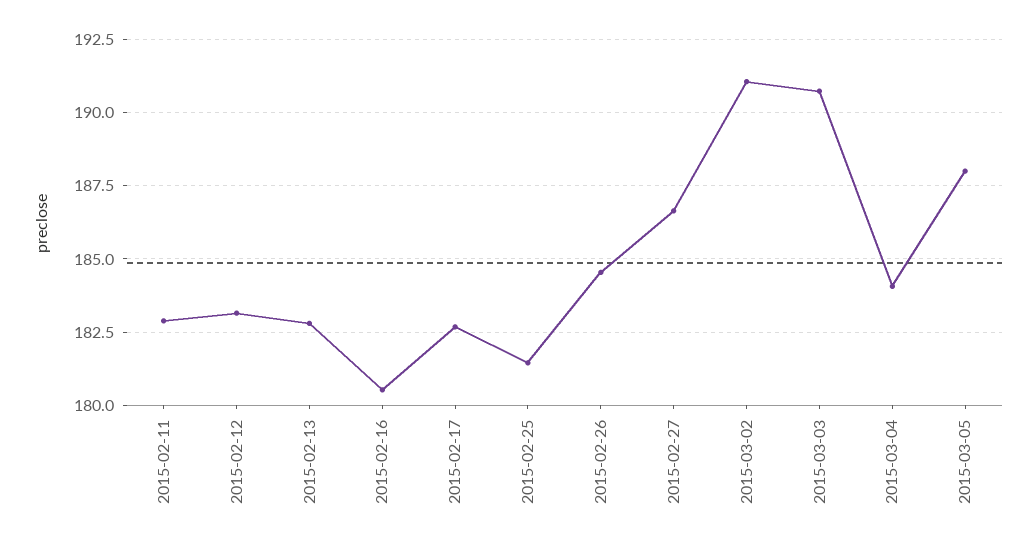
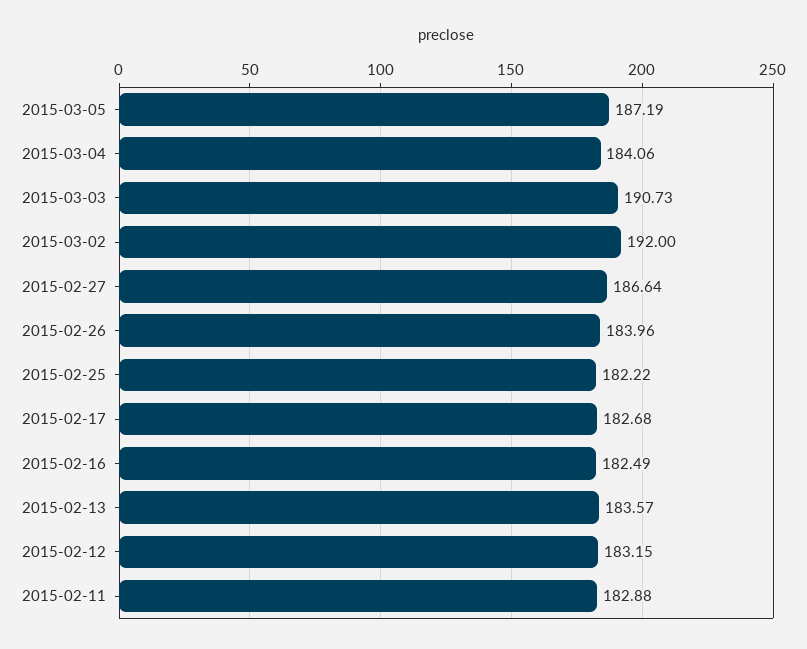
  {
    "2015-02-11": 182.88,
    "2015-02-12": 183.15,
-   "2015-02-13": 182.75,
+   "2015-02-13": 183.57,
-   "2015-02-16": 180.5,
+   "2015-02-16": 182.49,
    "2015-02-17": 182.68,
-   "2015-02-25": 181.5,
+   "2015-02-25": 182.22,
-   "2015-02-26": 184.5,
+   "2015-02-26": 183.96,
    "2015-02-27": 186.64,
-   "2015-03-02": 191,
+   "2015-03-02": 192,
    "2015-03-03": 190.73,
    "2015-03-04": 184.06,
-   "2015-03-05": 188
+   "2015-03-05": 187.19
  }

